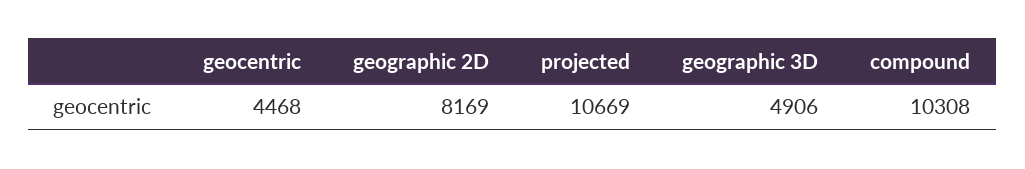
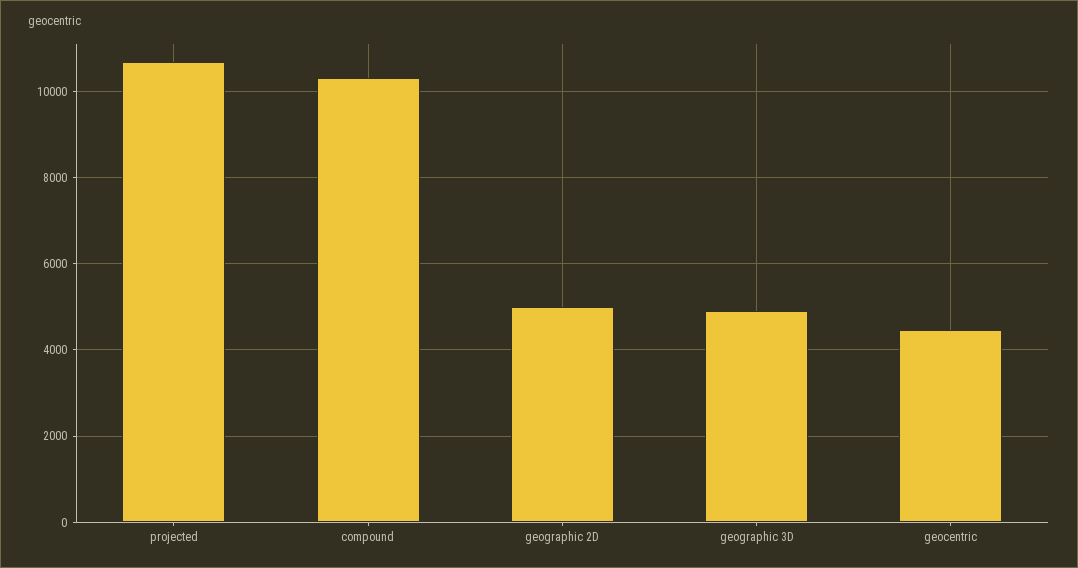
  {
    "geocentric": 4468,
-   "geographic 2D": 8169,
+   "geographic 2D": 5000,
    "projected": 10669,
    "geographic 3D": 4906,
    "compound": 10308
  }

